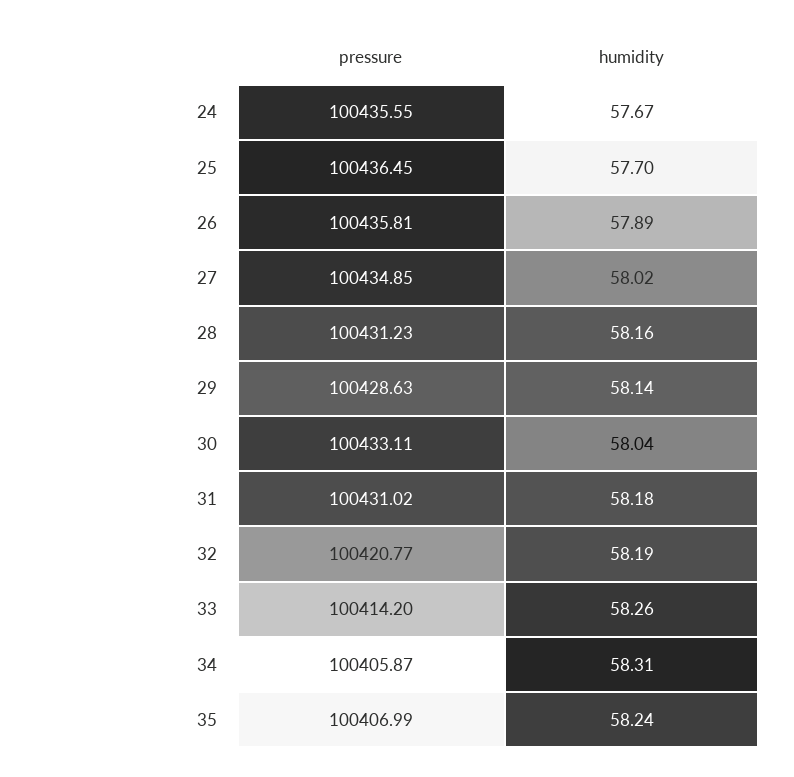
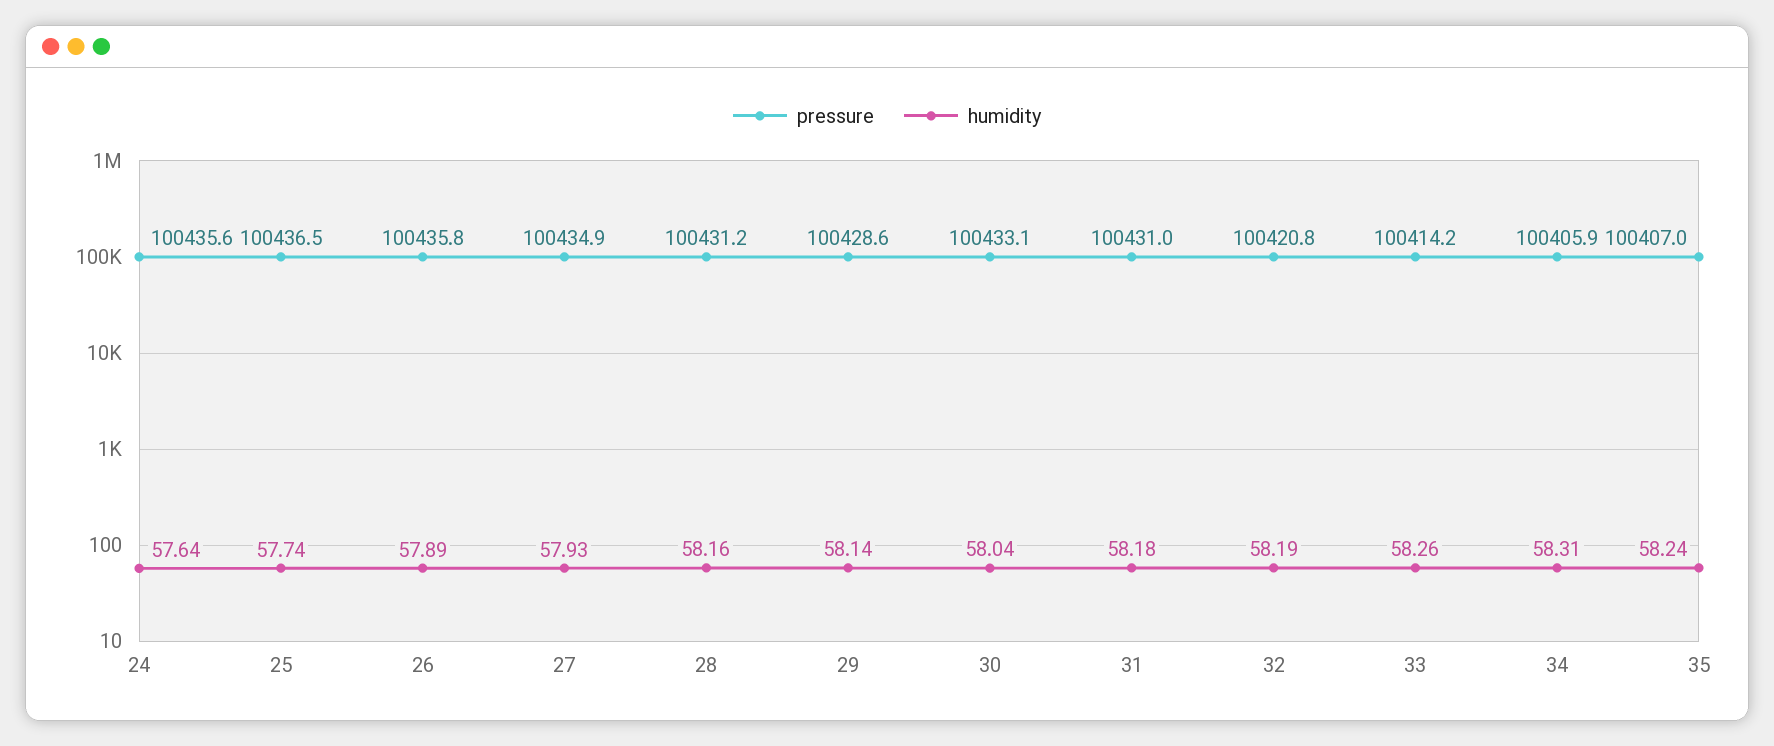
  {
    "pressure": {
      "24": 100435.55,
      "25": 100436.45,
      "26": 100435.81,
      "27": 100434.85,
      "28": 100431.23,
      "29": 100428.63,
      "30": 100433.11,
      "31": 100431.02,
      "32": 100420.77,
      "33": 100414.2,
      "34": 100405.87,
      "35": 100406.99
    },
    "humidity": {
-     "24": 57.67,
+     "24": 57.64,
-     "25": 57.7,
+     "25": 57.74,
      "26": 57.89,
-     "27": 58.02,
+     "27": 57.93,
      "28": 58.16,
      "29": 58.14,
      "30": 58.04,
      "31": 58.18,
      "32": 58.19,
      "33": 58.26,
      "34": 58.31,
      "35": 58.24
    }
  }

